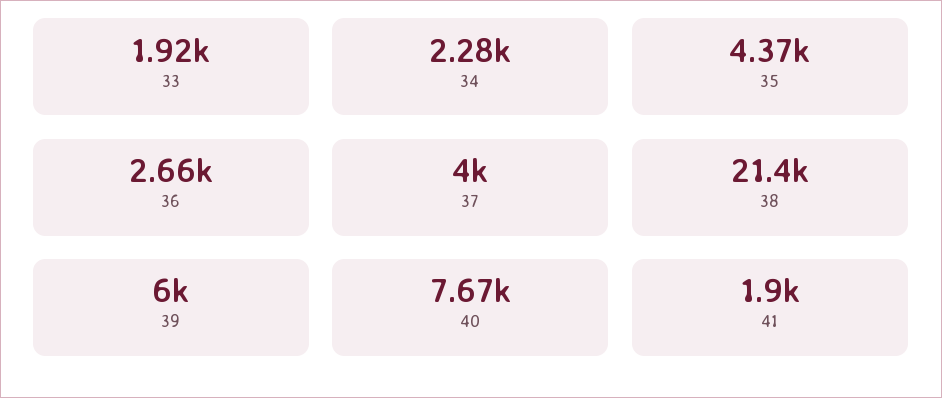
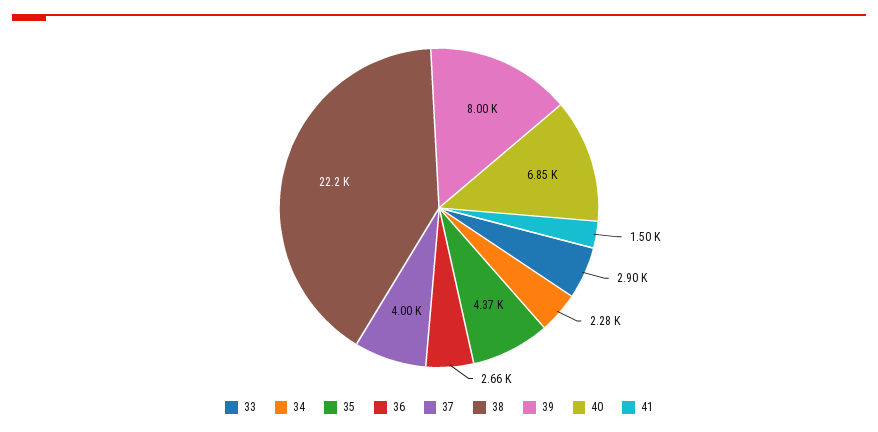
  {
-   "33": 1920,
+   "33": 2900,
    "34": 2280,
    "35": 4370,
    "36": 2660,
    "37": 4000,
-   "38": 21400,
+   "38": 22200,
-   "39": 6000,
+   "39": 8000,
-   "40": 7670,
+   "40": 6850,
-   "41": 1900
+   "41": 1500
  }

